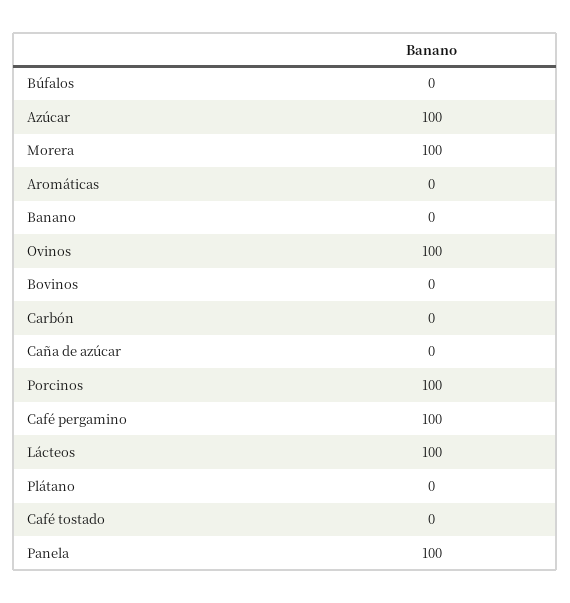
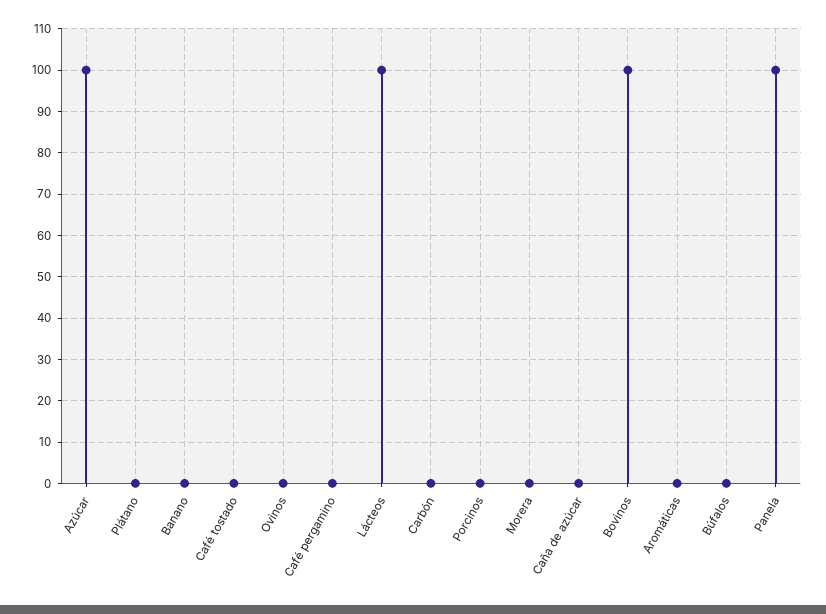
  {
    "Búfalos": 0,
    "Azúcar": 100,
-   "Morera": 100,
+   "Morera": 0,
    "Aromáticas": 0,
    "Banano": 0,
-   "Ovinos": 100,
+   "Ovinos": 0,
-   "Bovinos": 0,
+   "Bovinos": 100,
    "Carbón": 0,
    "Caña de azúcar": 0,
-   "Porcinos": 100,
+   "Porcinos": 0,
-   "Café pergamino": 100,
+   "Café pergamino": 0,
    "Lácteos": 100,
    "Plátano": 0,
    "Café tostado": 0,
    "Panela": 100
  }

